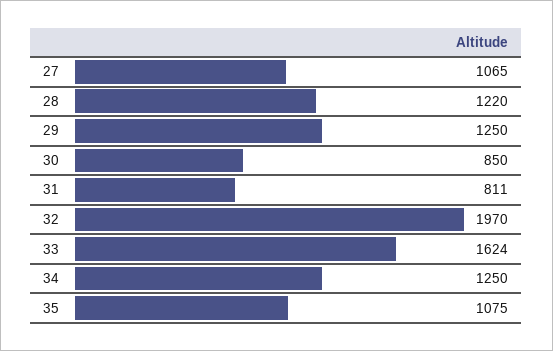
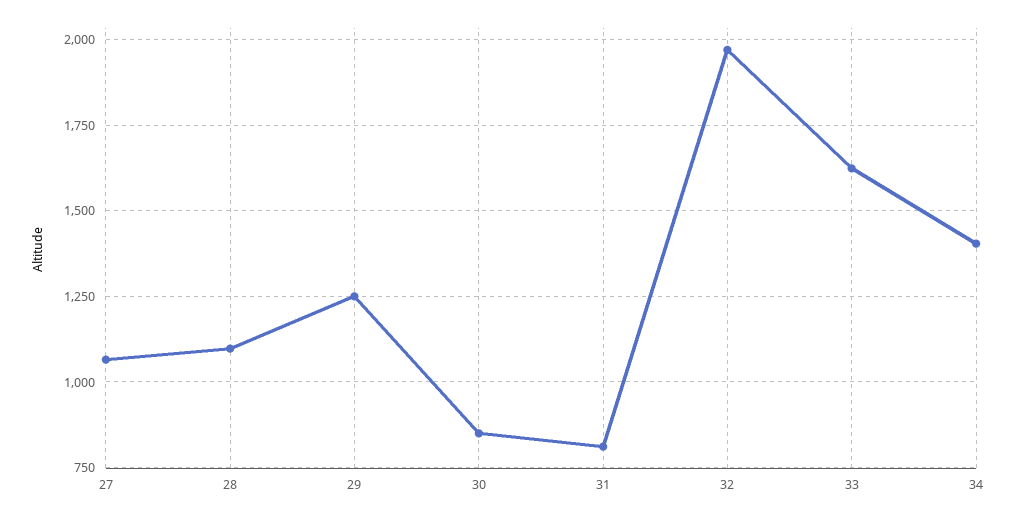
  {
    "27": 1065,
-   "28": 1220,
+   "28": 1100,
    "29": 1250,
    "30": 850,
    "31": 811,
    "32": 1970,
    "33": 1624,
-   "34": 1250,
+   "34": 1400
-   "35": 1075
  }

